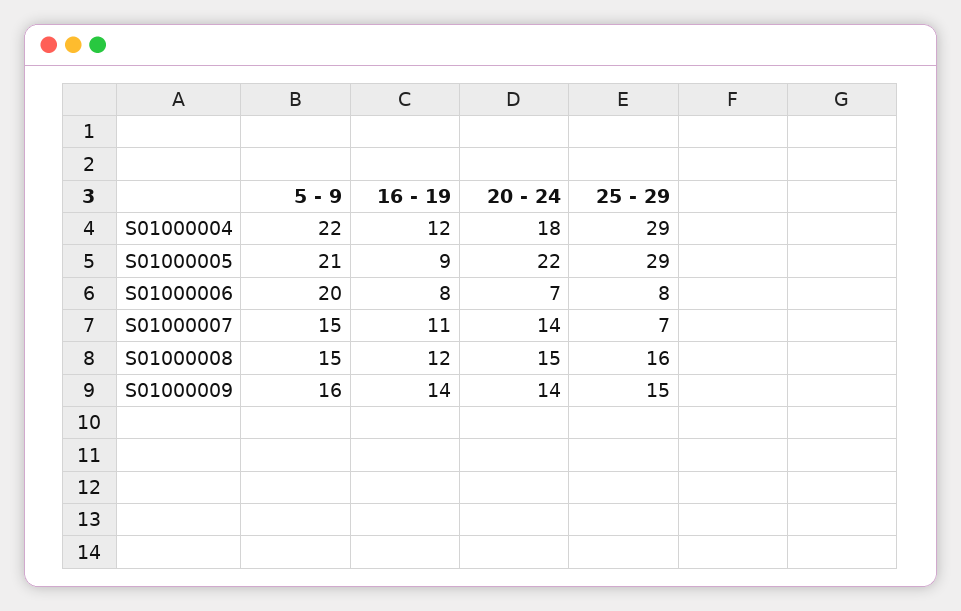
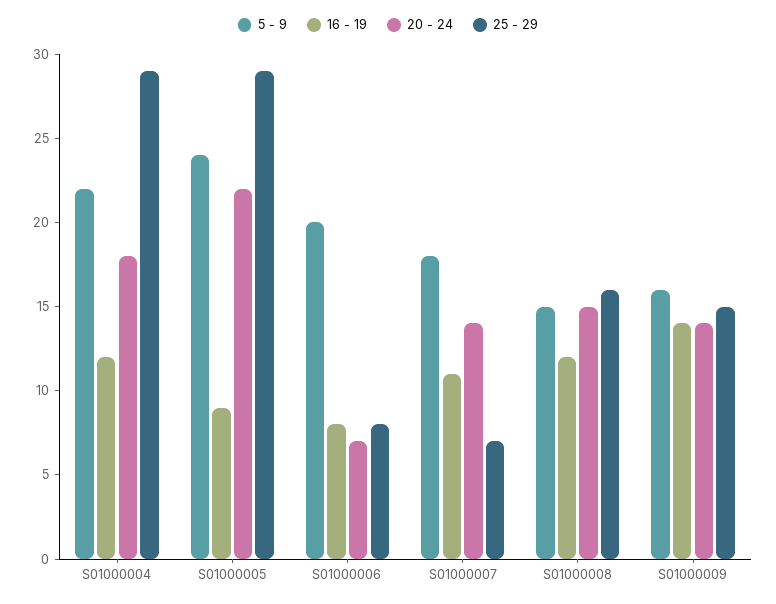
  {
    "5 - 9": {
      "S01000004": 22,
-     "S01000005": 21,
+     "S01000005": 24,
      "S01000006": 20,
-     "S01000007": 15,
+     "S01000007": 18,
      "S01000008": 15,
      "S01000009": 16
    },
    "16 - 19": {
      "S01000004": 12,
      "S01000005": 9,
      "S01000006": 8,
      "S01000007": 11,
      "S01000008": 12,
      "S01000009": 14
    },
    "20 - 24": {
      "S01000004": 18,
      "S01000005": 22,
      "S01000006": 7,
      "S01000007": 14,
      "S01000008": 15,
      "S01000009": 14
    },
    "25 - 29": {
      "S01000004": 29,
      "S01000005": 29,
      "S01000006": 8,
      "S01000007": 7,
      "S01000008": 16,
      "S01000009": 15
    }
  }

